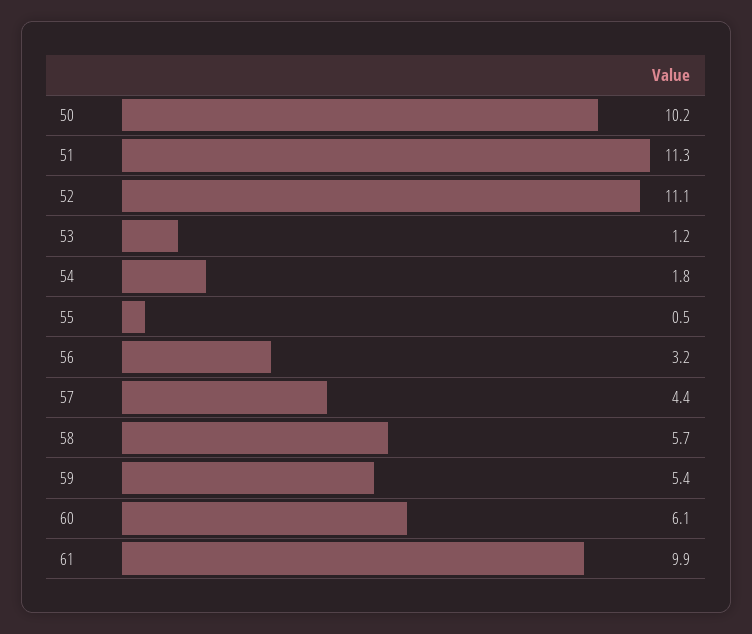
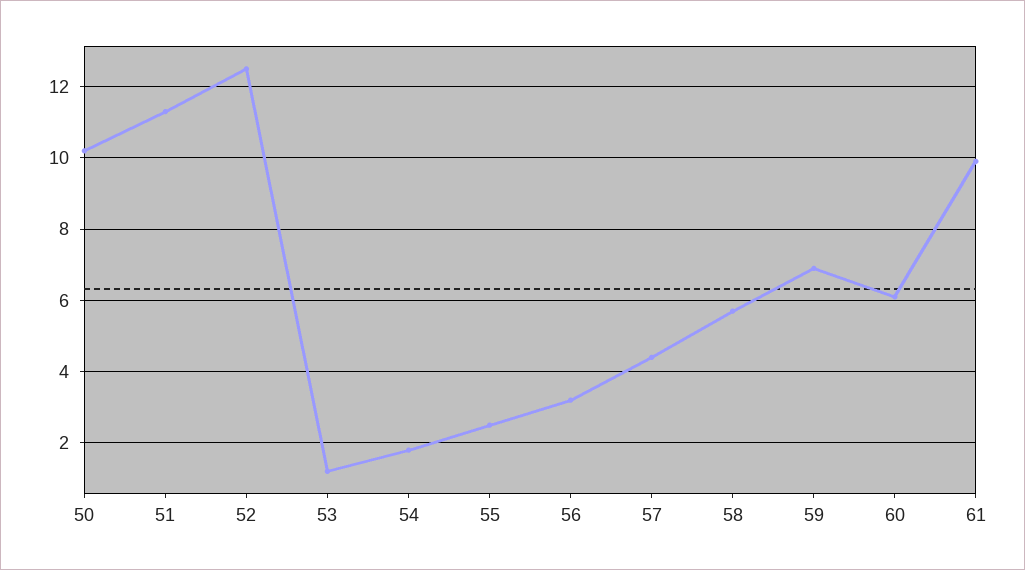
  {
    "50": 10.2,
    "51": 11.3,
-   "52": 11.1,
+   "52": 12.5,
    "53": 1.2,
    "54": 1.8,
-   "55": 0.5,
+   "55": 2.5,
    "56": 3.2,
    "57": 4.4,
    "58": 5.7,
-   "59": 5.4,
+   "59": 7,
    "60": 6.1,
    "61": 9.9
  }

